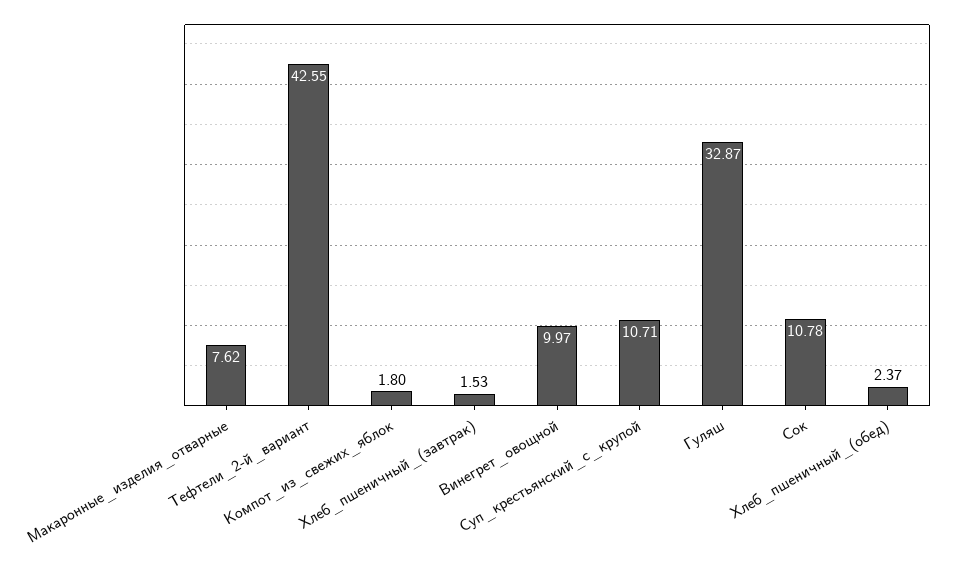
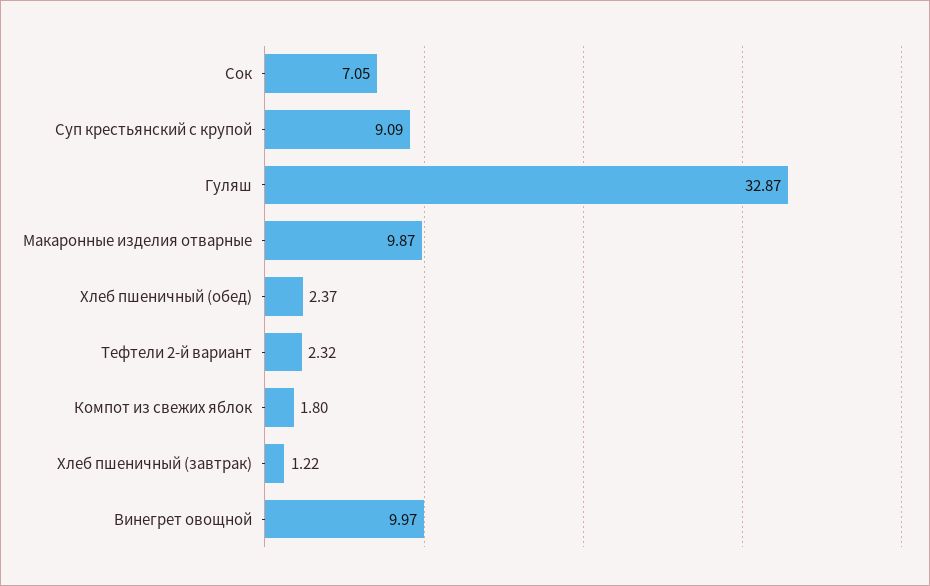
  {
-   "Макаронные_изделия_отварные": 7.62,
+   "Макаронные_изделия_отварные": 9.87,
-   "Тефтели_2-й_вариант": 42.55,
+   "Тефтели_2-й_вариант": 2.32,
    "Компот_из_свежих_яблок": 1.8,
-   "Хлеб_пшеничный_(завтрак)": 1.53,
+   "Хлеб_пшеничный_(завтрак)": 1.22,
    "Винегрет_овощной": 9.97,
-   "Суп_крестьянский_с_крупой": 10.71,
+   "Суп_крестьянский_с_крупой": 9.09,
    "Гуляш": 32.87,
-   "Сок": 10.78,
+   "Сок": 7.05,
    "Хлеб_пшеничный_(обед)": 2.37
  }

